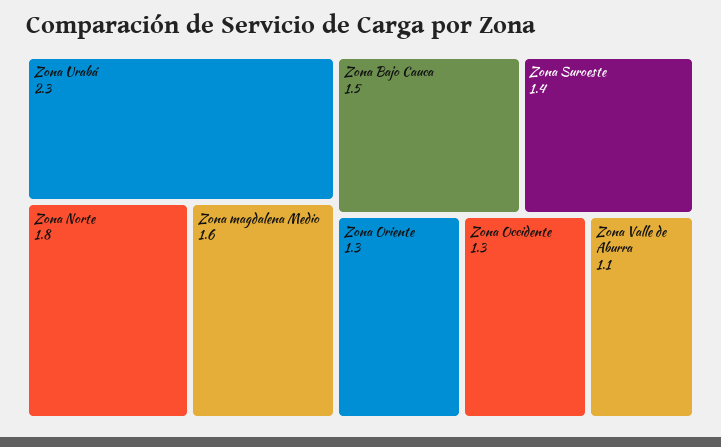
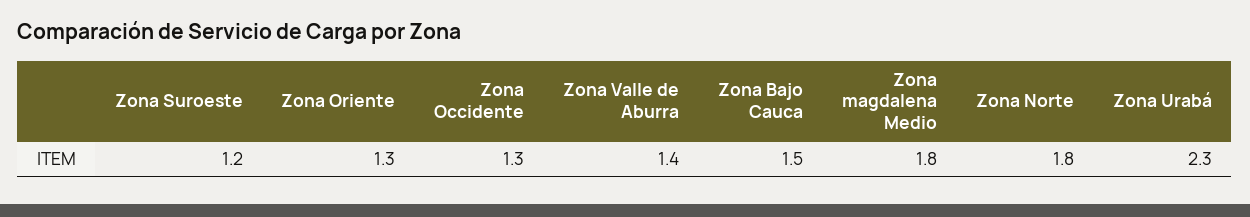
  {
    "Zona Urabá": 2.3,
    "Zona Norte": 1.8,
-   "Zona magdalena Medio": 1.6,
+   "Zona magdalena Medio": 1.8,
    "Zona Bajo Cauca": 1.5,
-   "Zona Suroeste": 1.4,
+   "Zona Suroeste": 1.2,
    "Zona Oriente": 1.3,
    "Zona Occidente": 1.3,
-   "Zona Valle de Aburra": 1.1
+   "Zona Valle de Aburra": 1.4
  }

